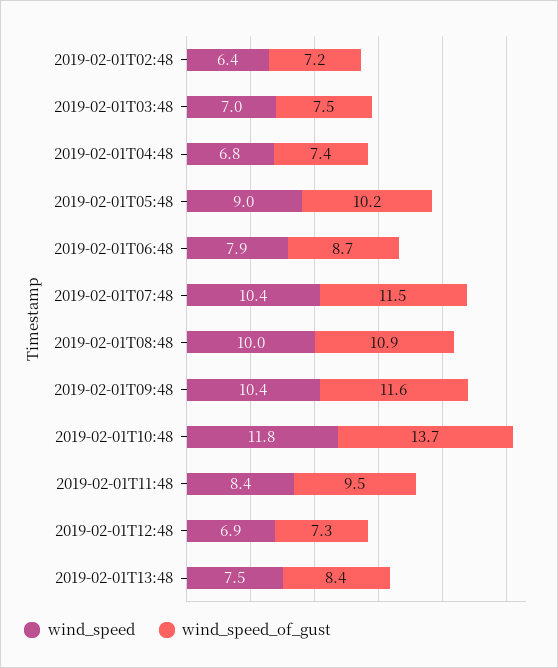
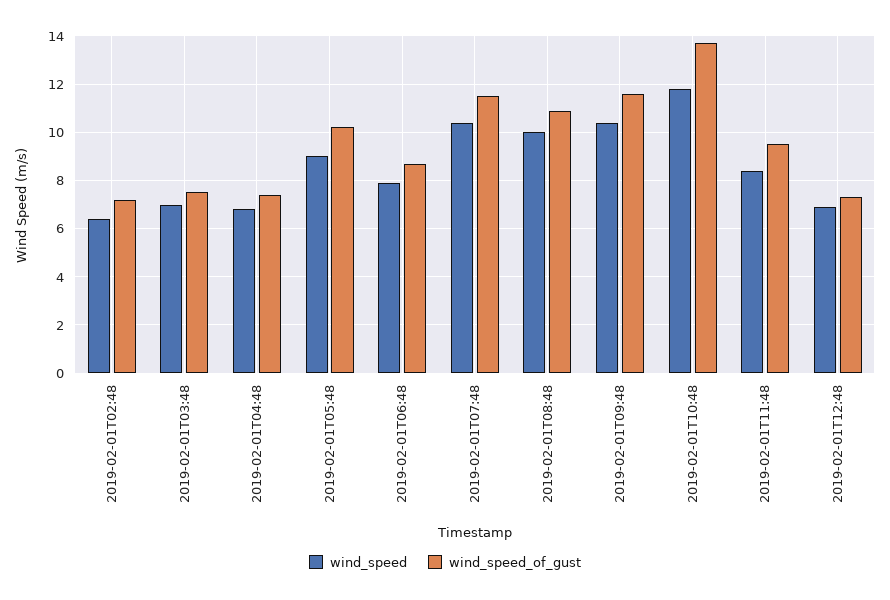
  {
    "wind_speed": {
      "2019-02-01T02:48": 6.4,
      "2019-02-01T03:48": 7,
      "2019-02-01T04:48": 6.8,
      "2019-02-01T05:48": 9,
      "2019-02-01T06:48": 7.9,
      "2019-02-01T07:48": 10.4,
      "2019-02-01T08:48": 10,
      "2019-02-01T09:48": 10.4,
      "2019-02-01T10:48": 11.8,
      "2019-02-01T11:48": 8.4,
-     "2019-02-01T12:48": 6.9,
+     "2019-02-01T12:48": 6.9
-     "2019-02-01T13:48": 7.5
    },
    "wind_speed_of_gust": {
      "2019-02-01T02:48": 7.2,
      "2019-02-01T03:48": 7.5,
      "2019-02-01T04:48": 7.4,
      "2019-02-01T05:48": 10.2,
      "2019-02-01T06:48": 8.7,
      "2019-02-01T07:48": 11.5,
      "2019-02-01T08:48": 10.9,
      "2019-02-01T09:48": 11.6,
      "2019-02-01T10:48": 13.7,
      "2019-02-01T11:48": 9.5,
-     "2019-02-01T12:48": 7.3,
+     "2019-02-01T12:48": 7.3
-     "2019-02-01T13:48": 8.4
    }
  }

